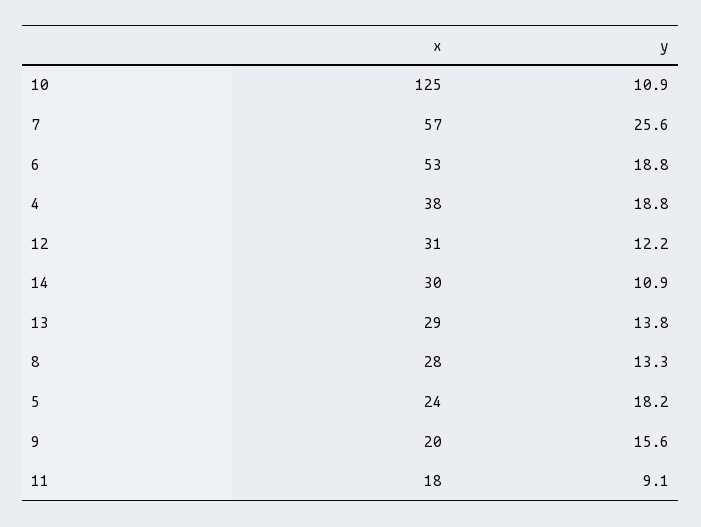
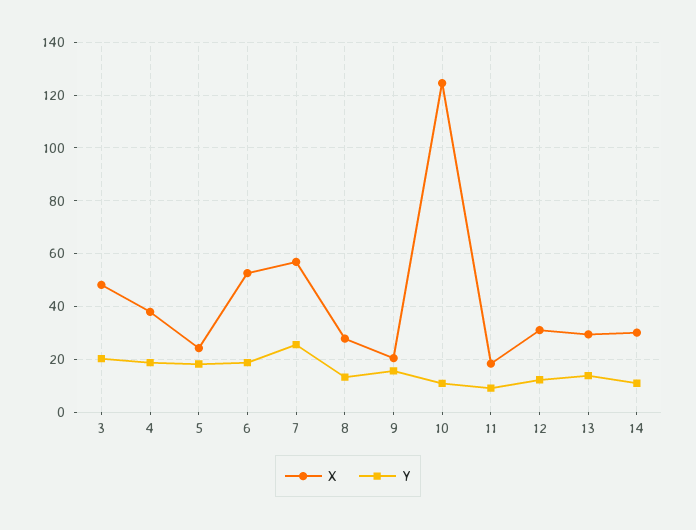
  {
    "x": {
      "10": 125,
      "7": 57,
      "6": 53,
      "4": 38,
      "12": 31,
      "14": 30,
      "13": 29,
      "8": 28,
      "5": 24,
      "9": 20,
-     "11": 18
+     "11": 18,
+     "3": 47.5
    },
    "y": {
      "10": 10.9,
      "7": 25.6,
      "6": 18.8,
      "4": 18.8,
      "12": 12.2,
      "14": 10.9,
      "13": 13.8,
      "8": 13.3,
      "5": 18.2,
      "9": 15.6,
-     "11": 9.1
+     "11": 9.1,
+     "3": 20
    }
  }

